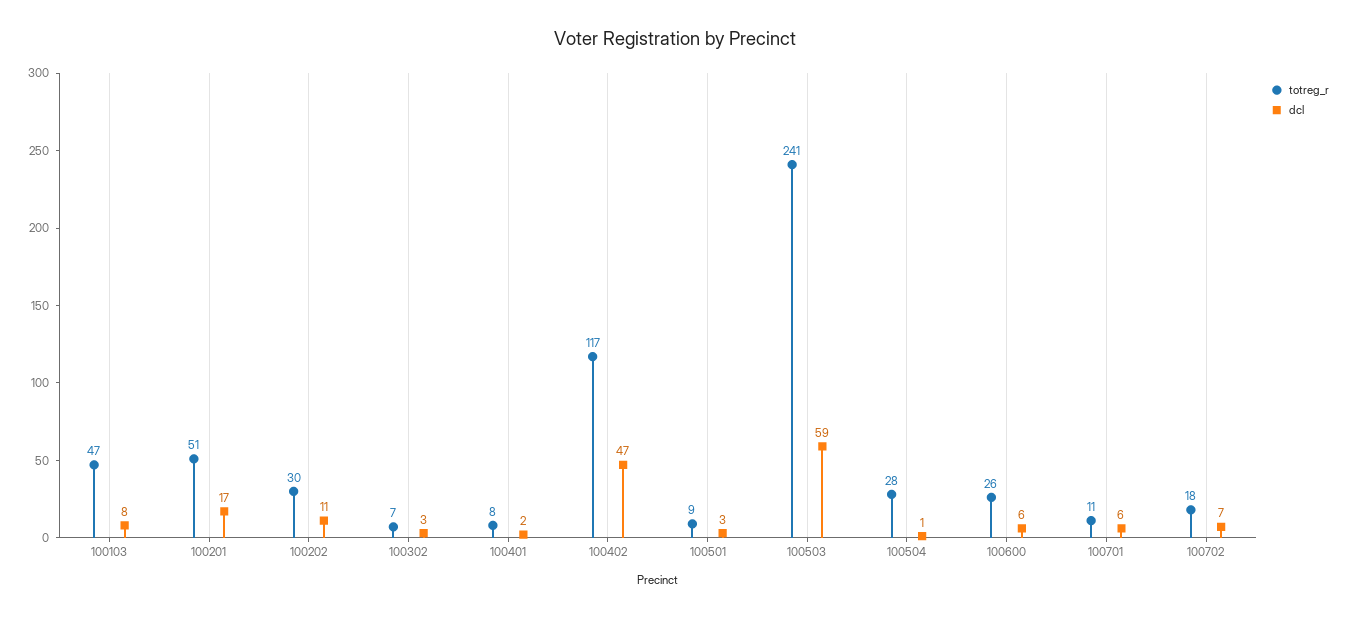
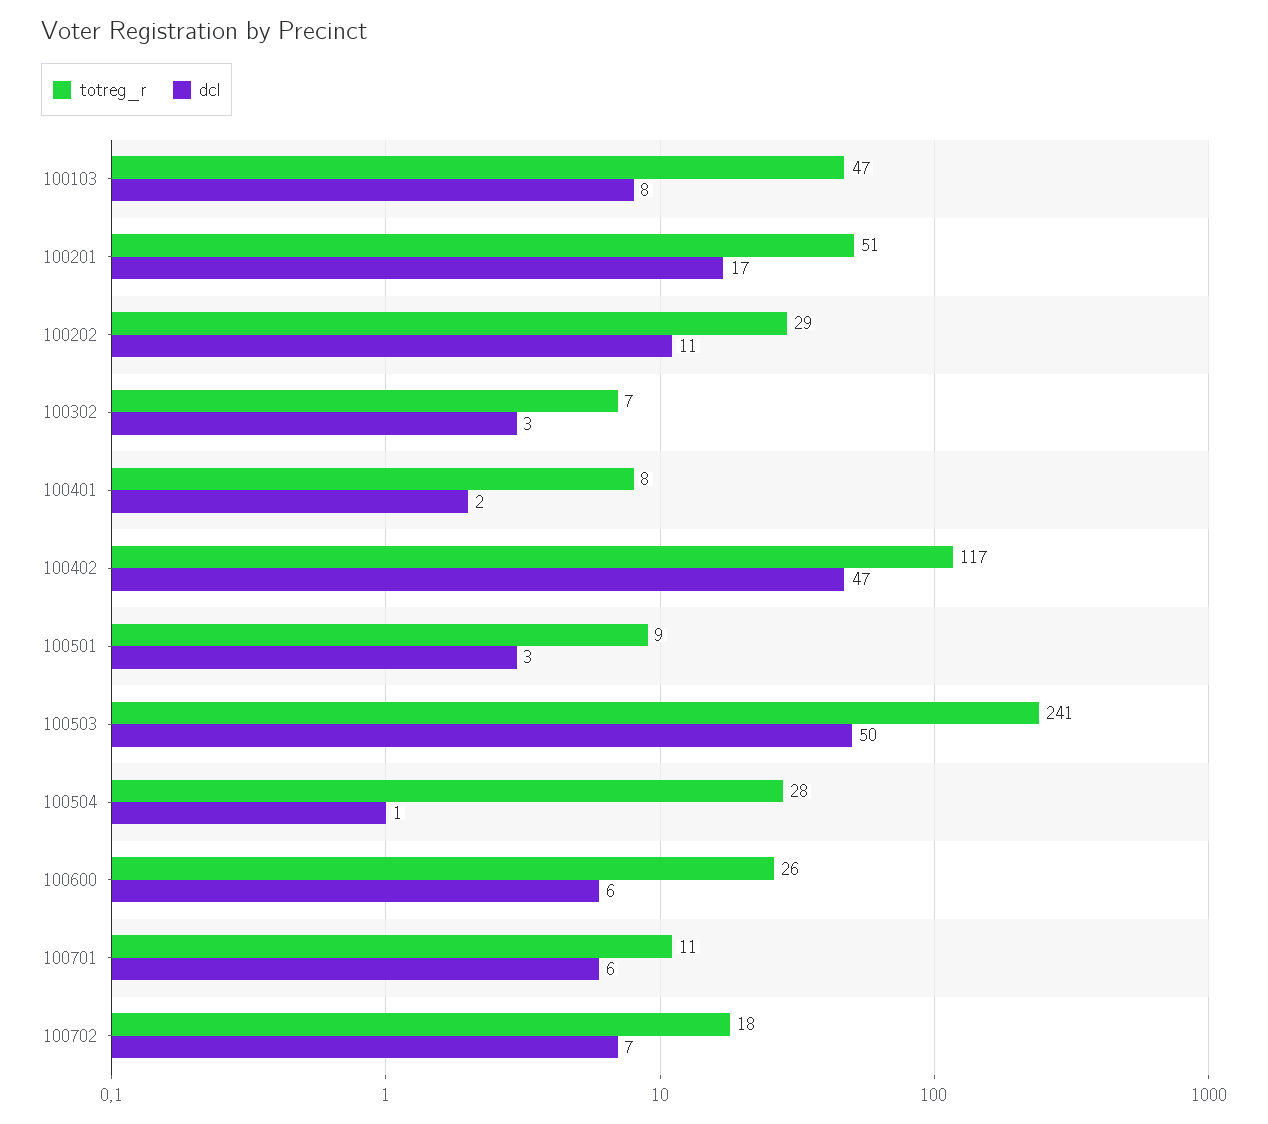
  {
    "totreg_r": {
      "100103": 47,
      "100201": 51,
-     "100202": 30,
+     "100202": 29,
      "100302": 7,
      "100401": 8,
      "100402": 117,
      "100501": 9,
      "100503": 241,
      "100504": 28,
      "100600": 26,
      "100701": 11,
      "100702": 18
    },
    "dcl": {
      "100103": 8,
      "100201": 17,
      "100202": 11,
      "100302": 3,
      "100401": 2,
      "100402": 47,
      "100501": 3,
-     "100503": 59,
+     "100503": 50,
      "100504": 1,
      "100600": 6,
      "100701": 6,
      "100702": 7
    }
  }

